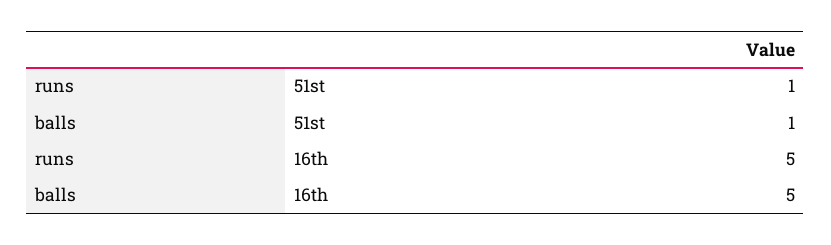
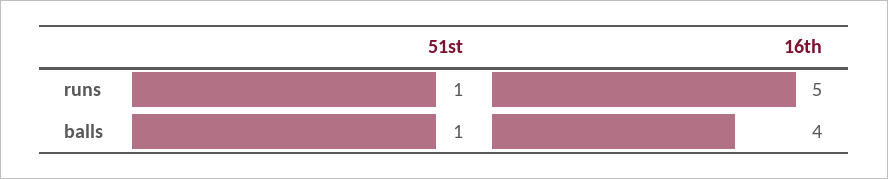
  {
    "runs": {
      "51st": 1,
      "16th": 5
    },
    "balls": {
      "51st": 1,
-     "16th": 5
+     "16th": 4
    }
  }

